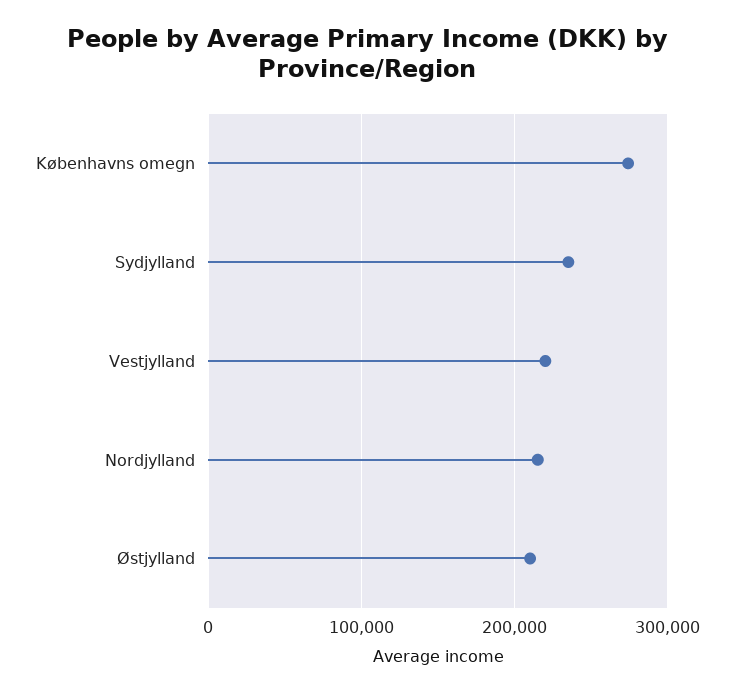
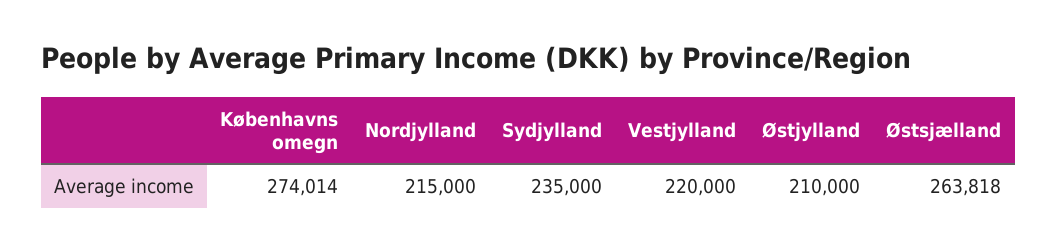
  {
    "Københavns omegn": 274014,
    "Sydjylland": 235000,
    "Vestjylland": 220000,
    "Nordjylland": 215000,
-   "Østjylland": 210000
+   "Østjylland": 210000,
+   "Østsjælland": 263818
  }

